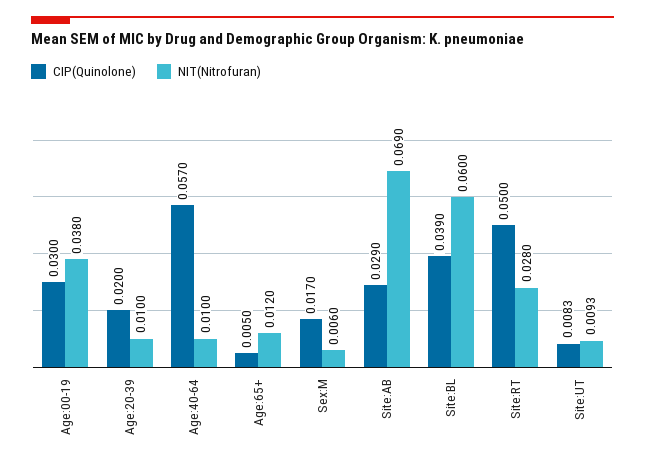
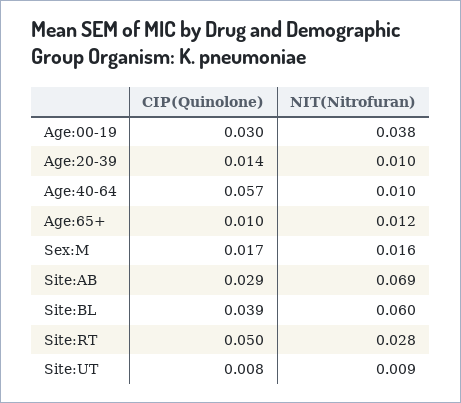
  {
    "CIP(Quinolone)": {
      "Age:00-19": 0.03,
-     "Age:20-39": 0.02,
+     "Age:20-39": 0.014,
      "Age:40-64": 0.057,
-     "Age:65+": 0.005,
+     "Age:65+": 0.01,
      "Sex:M": 0.017,
      "Site:AB": 0.029,
      "Site:BL": 0.039,
      "Site:RT": 0.05,
      "Site:UT": 0.0083
    },
    "NIT(Nitrofuran)": {
      "Age:00-19": 0.038,
      "Age:20-39": 0.01,
      "Age:40-64": 0.01,
      "Age:65+": 0.012,
-     "Sex:M": 0.006,
+     "Sex:M": 0.016,
      "Site:AB": 0.069,
      "Site:BL": 0.06,
      "Site:RT": 0.028,
      "Site:UT": 0.0093
    }
  }

